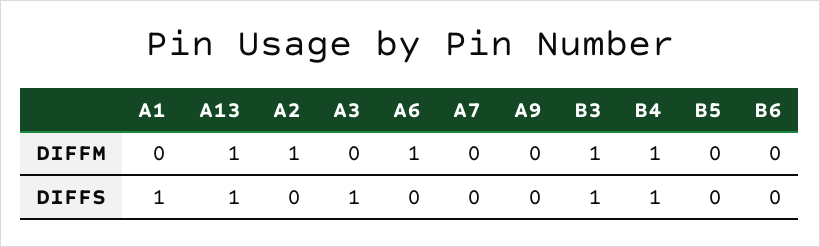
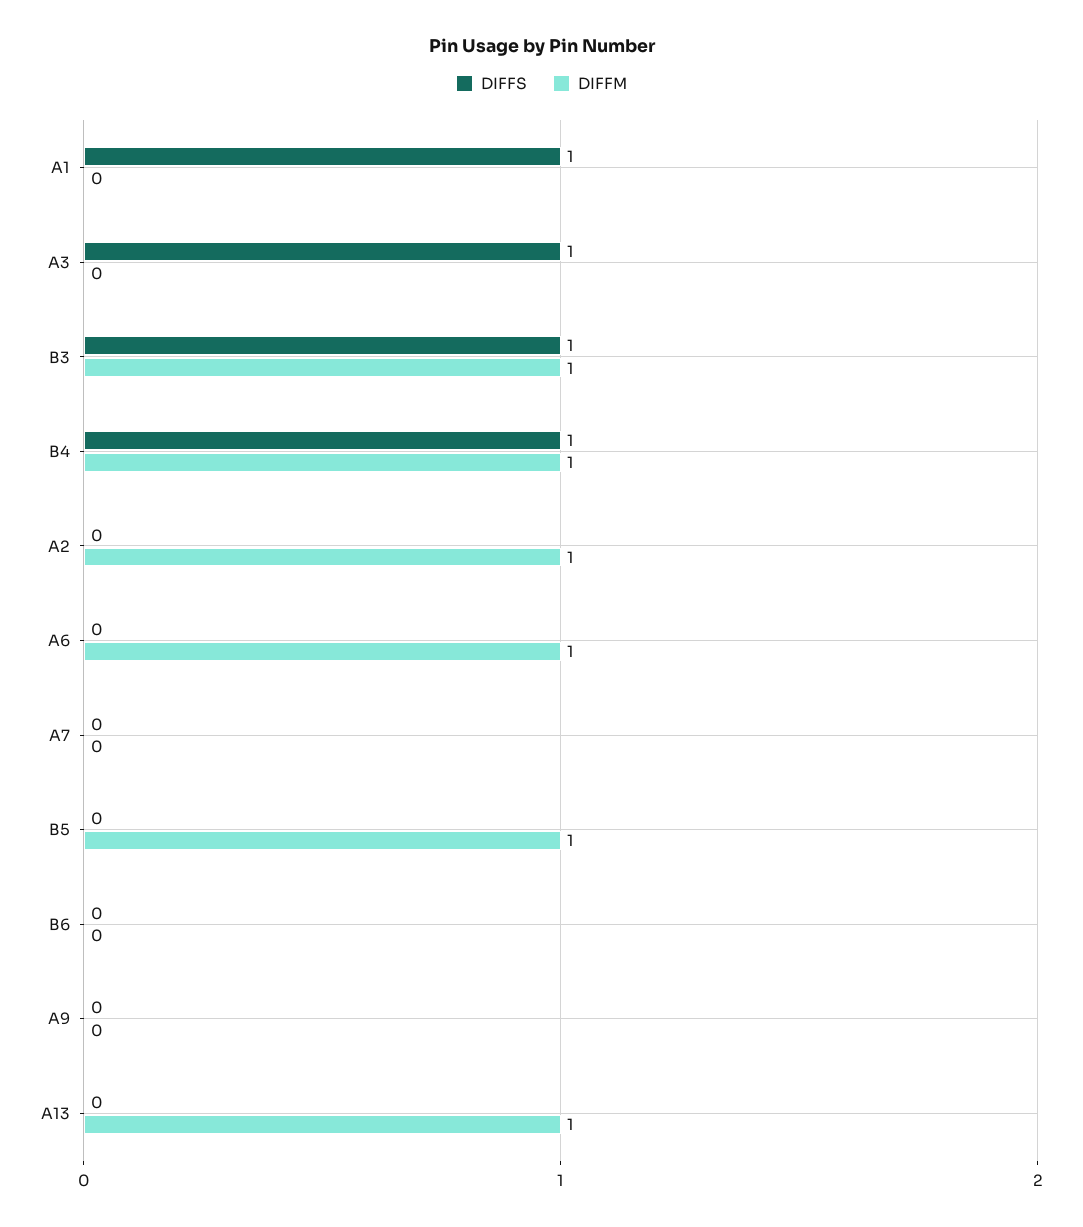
  {
    "DIFFM": {
      "A1": 0,
      "A13": 1,
      "A2": 1,
      "A3": 0,
      "A6": 1,
      "A7": 0,
      "A9": 0,
      "B3": 1,
      "B4": 1,
-     "B5": 0,
+     "B5": 1,
      "B6": 0
    },
    "DIFFS": {
      "A1": 1,
-     "A13": 1,
+     "A13": 0,
      "A2": 0,
      "A3": 1,
      "A6": 0,
      "A7": 0,
      "A9": 0,
      "B3": 1,
      "B4": 1,
      "B5": 0,
      "B6": 0
    }
  }

